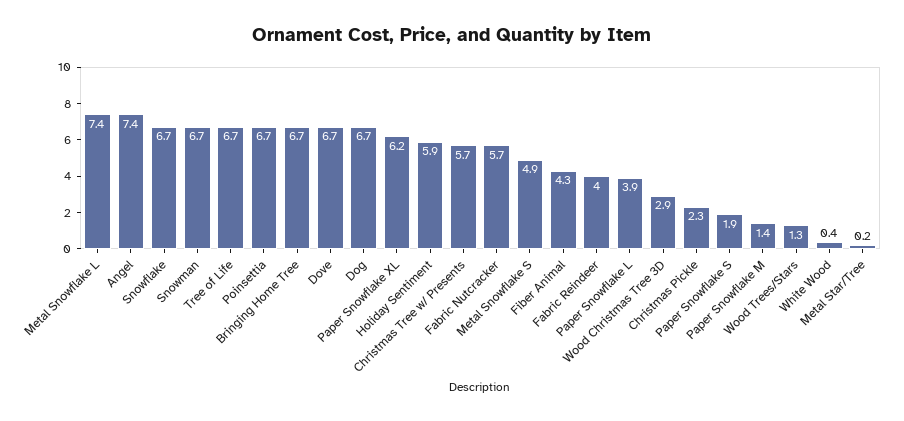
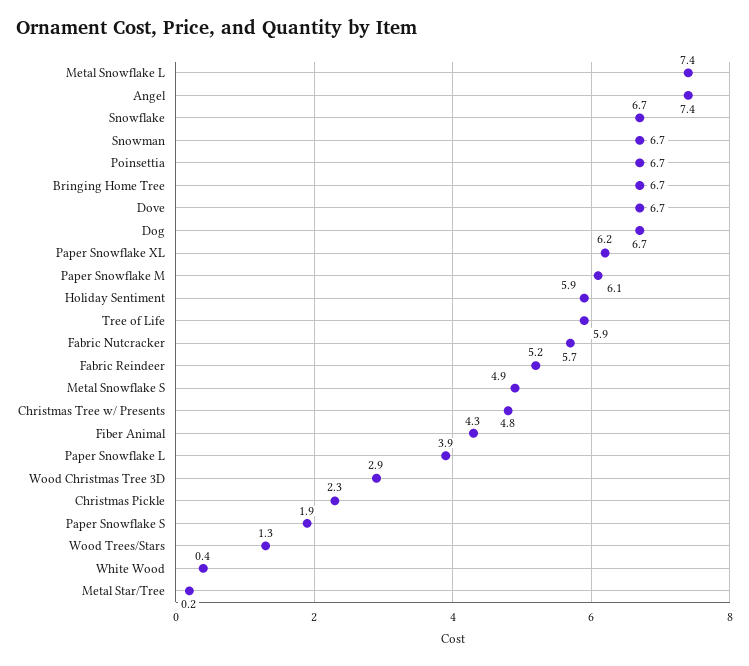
  {
    "Metal Snowflake L": 7.4,
    "Angel": 7.4,
    "Snowflake": 6.7,
    "Snowman": 6.7,
-   "Tree of Life": 6.7,
+   "Tree of Life": 5.9,
    "Poinsettia": 6.7,
    "Bringing Home Tree": 6.7,
    "Dove": 6.7,
    "Dog": 6.7,
    "Paper Snowflake XL": 6.2,
    "Holiday Sentiment": 5.9,
-   "Christmas Tree w/ Presents": 5.7,
+   "Christmas Tree w/ Presents": 4.8,
    "Fabric Nutcracker": 5.7,
    "Metal Snowflake S": 4.9,
    "Fiber Animal": 4.3,
-   "Fabric Reindeer": 4,
+   "Fabric Reindeer": 5.2,
    "Paper Snowflake L": 3.9,
    "Wood Christmas Tree 3D": 2.9,
    "Christmas Pickle": 2.3,
    "Paper Snowflake S": 1.9,
-   "Paper Snowflake M": 1.4,
+   "Paper Snowflake M": 6.1,
    "Wood Trees/Stars": 1.3,
    "White Wood": 0.4,
    "Metal Star/Tree": 0.2
  }

